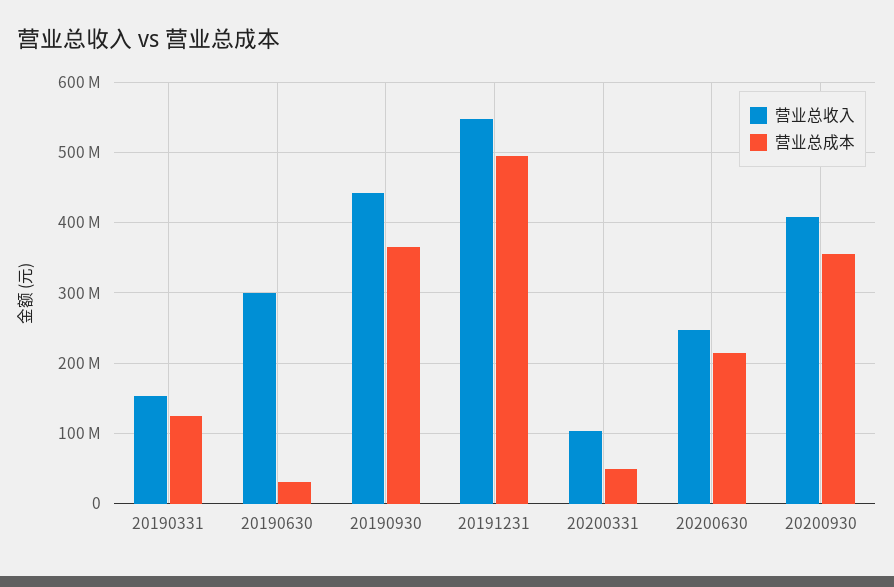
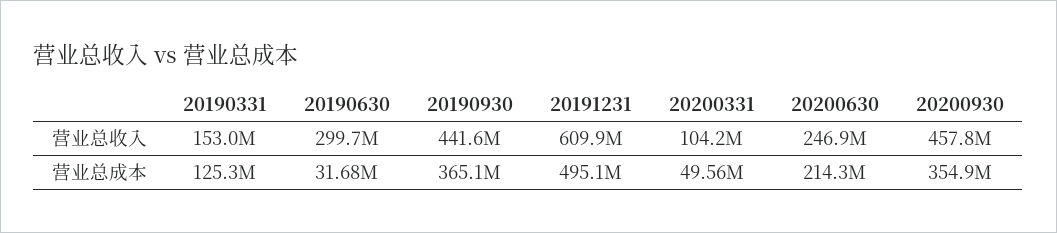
  {
    "营业总收入": {
      "20190331": 153000000,
      "20190630": 299700000,
      "20190930": 441600000,
-     "20191231": 550000000,
+     "20191231": 609900000,
      "20200331": 104200000,
      "20200630": 246900000,
-     "20200930": 410000000
+     "20200930": 457800000
    },
    "营业总成本": {
      "20190331": 125300000,
      "20190630": 31680000,
      "20190930": 365100000,
      "20191231": 495100000,
      "20200331": 49560000,
      "20200630": 214300000,
      "20200930": 354900000
    }
  }

